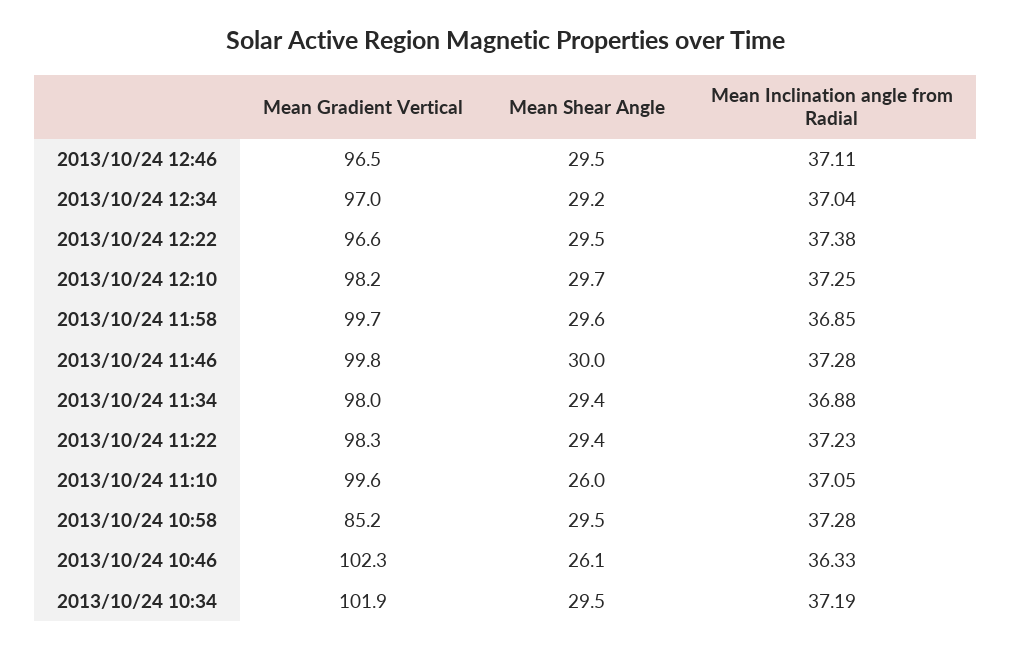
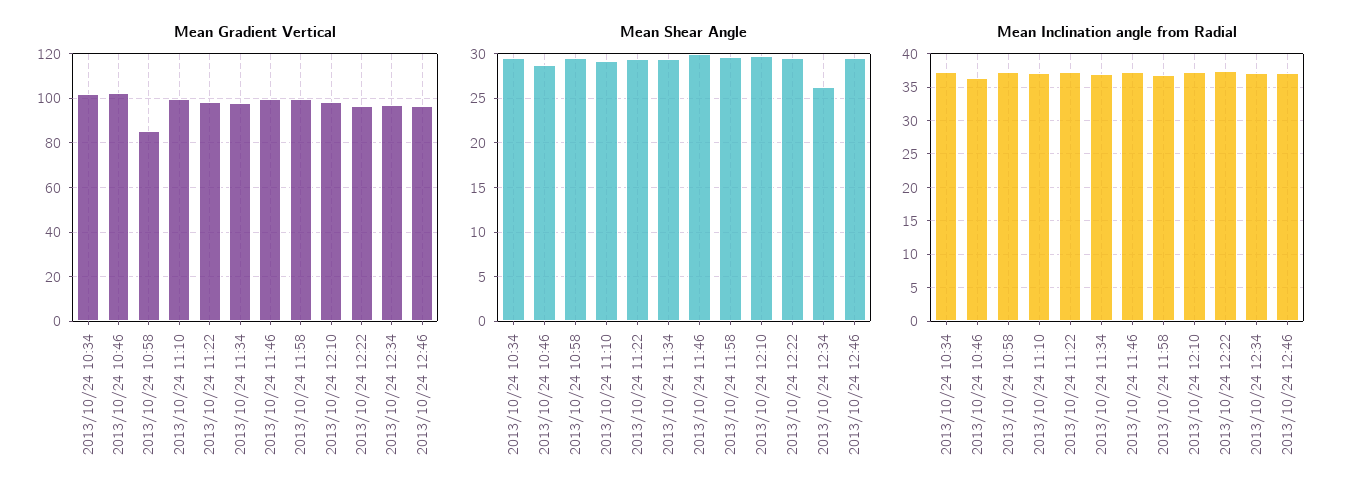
  {
    "Mean Gradient Vertical": {
      "2013/10/24 12:46": 96.5,
      "2013/10/24 12:34": 97,
      "2013/10/24 12:22": 96.6,
      "2013/10/24 12:10": 98.2,
      "2013/10/24 11:58": 99.7,
      "2013/10/24 11:46": 99.8,
      "2013/10/24 11:34": 98,
      "2013/10/24 11:22": 98.3,
      "2013/10/24 11:10": 99.6,
      "2013/10/24 10:58": 85.2,
      "2013/10/24 10:46": 102.3,
      "2013/10/24 10:34": 101.9
    },
    "Mean Shear Angle": {
      "2013/10/24 12:46": 29.5,
-     "2013/10/24 12:34": 29.2,
+     "2013/10/24 12:34": 26,
      "2013/10/24 12:22": 29.5,
      "2013/10/24 12:10": 29.7,
      "2013/10/24 11:58": 29.6,
      "2013/10/24 11:46": 30,
      "2013/10/24 11:34": 29.4,
      "2013/10/24 11:22": 29.4,
-     "2013/10/24 11:10": 26,
+     "2013/10/24 11:10": 29,
      "2013/10/24 10:58": 29.5,
-     "2013/10/24 10:46": 26.1,
+     "2013/10/24 10:46": 29,
      "2013/10/24 10:34": 29.5
    },
    "Mean Inclination angle from Radial": {
      "2013/10/24 12:46": 37.11,
      "2013/10/24 12:34": 37.04,
      "2013/10/24 12:22": 37.38,
      "2013/10/24 12:10": 37.25,
      "2013/10/24 11:58": 36.85,
      "2013/10/24 11:46": 37.28,
      "2013/10/24 11:34": 36.88,
      "2013/10/24 11:22": 37.23,
      "2013/10/24 11:10": 37.05,
      "2013/10/24 10:58": 37.28,
      "2013/10/24 10:46": 36.33,
      "2013/10/24 10:34": 37.19
    }
  }

